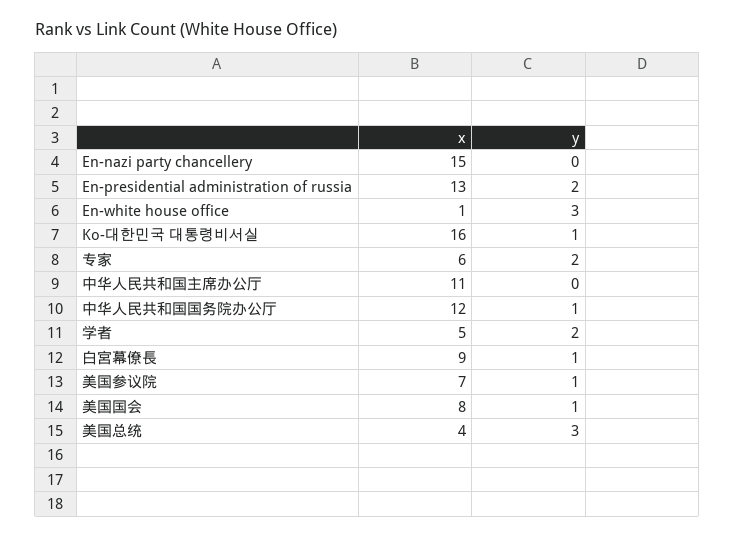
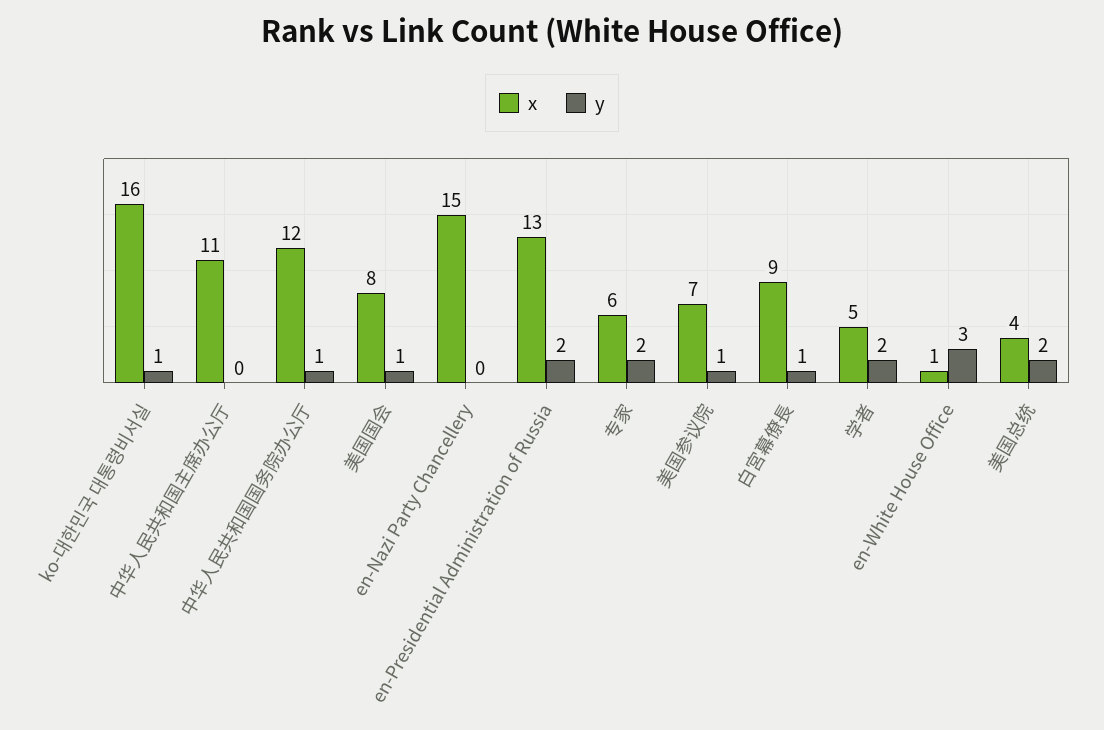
  {
    "x": {
      "En-nazi party chancellery": 15,
      "En-presidential administration of russia": 13,
      "En-white house office": 1,
      "Ko-대한민국 대통령비서실": 16,
      "专家": 6,
      "中华人民共和国主席办公厅": 11,
      "中华人民共和国国务院办公厅": 12,
      "学者": 5,
      "白宮幕僚長": 9,
      "美国参议院": 7,
      "美国国会": 8,
      "美国总统": 4
    },
    "y": {
      "En-nazi party chancellery": 0,
      "En-presidential administration of russia": 2,
      "En-white house office": 3,
      "Ko-대한민국 대통령비서실": 1,
      "专家": 2,
      "中华人民共和国主席办公厅": 0,
      "中华人民共和国国务院办公厅": 1,
      "学者": 2,
      "白宮幕僚長": 1,
      "美国参议院": 1,
      "美国国会": 1,
-     "美国总统": 3
+     "美国总统": 2
    }
  }

